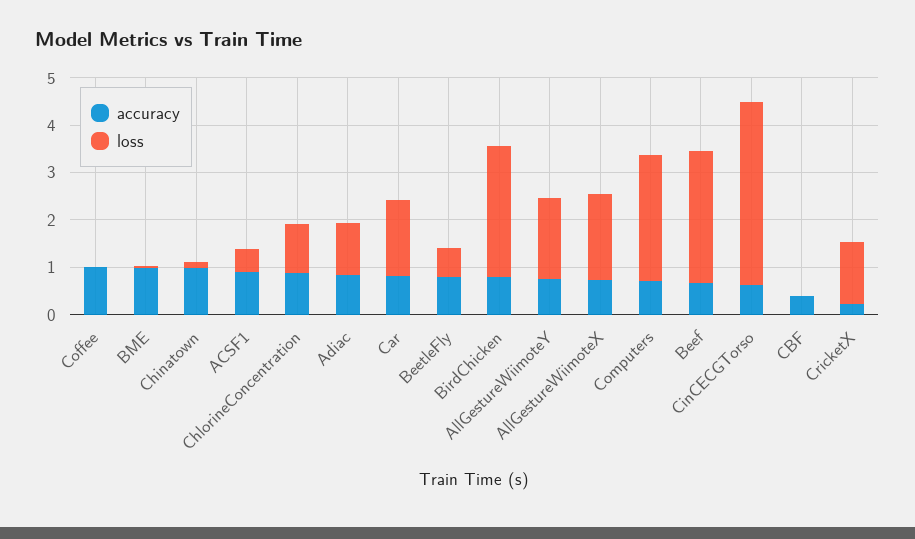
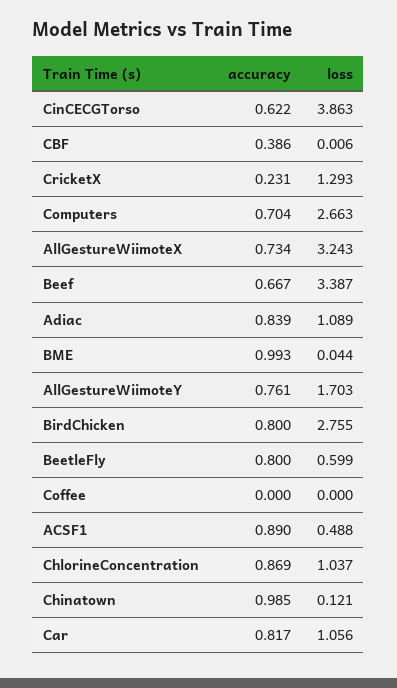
  {
    "accuracy": {
-     "Coffee": 1,
+     "Coffee": 0,
      "BME": 0.993,
      "Chinatown": 0.985,
      "ACSF1": 0.89,
      "ChlorineConcentration": 0.869,
      "Adiac": 0.839,
      "Car": 0.817,
      "BeetleFly": 0.8,
      "BirdChicken": 0.8,
      "AllGestureWiimoteY": 0.761,
      "AllGestureWiimoteX": 0.734,
      "Computers": 0.704,
      "Beef": 0.667,
      "CinCECGTorso": 0.622,
      "CBF": 0.386,
      "CricketX": 0.231
    },
    "loss": {
      "Coffee": 0,
      "BME": 0.044,
      "Chinatown": 0.121,
      "ACSF1": 0.488,
      "ChlorineConcentration": 1.037,
      "Adiac": 1.089,
-     "Car": 1.6,
+     "Car": 1.056,
      "BeetleFly": 0.599,
      "BirdChicken": 2.755,
      "AllGestureWiimoteY": 1.703,
-     "AllGestureWiimoteX": 1.8,
+     "AllGestureWiimoteX": 3.243,
      "Computers": 2.663,
-     "Beef": 2.8,
+     "Beef": 3.387,
      "CinCECGTorso": 3.863,
      "CBF": 0.006,
      "CricketX": 1.293
    }
  }

